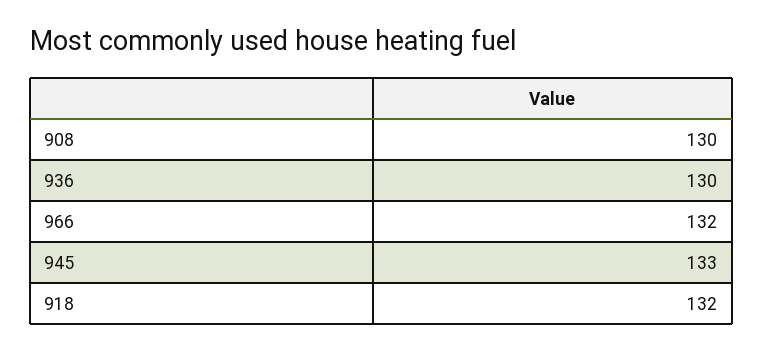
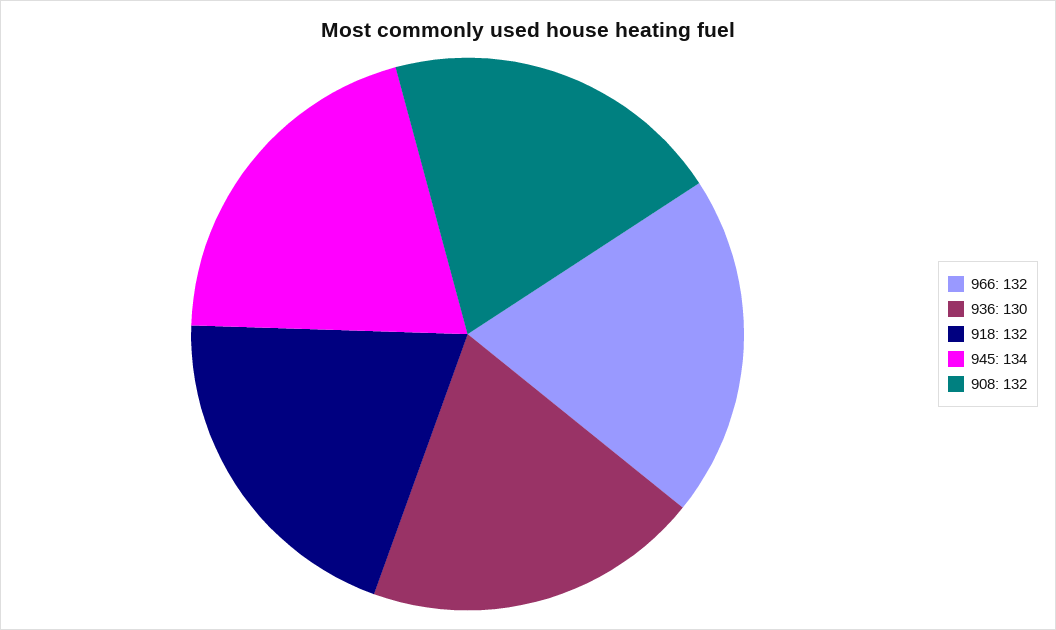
  {
-   "908": 130,
+   "908": 132,
    "936": 130,
    "966": 132,
-   "945": 133,
+   "945": 134,
    "918": 132
  }

